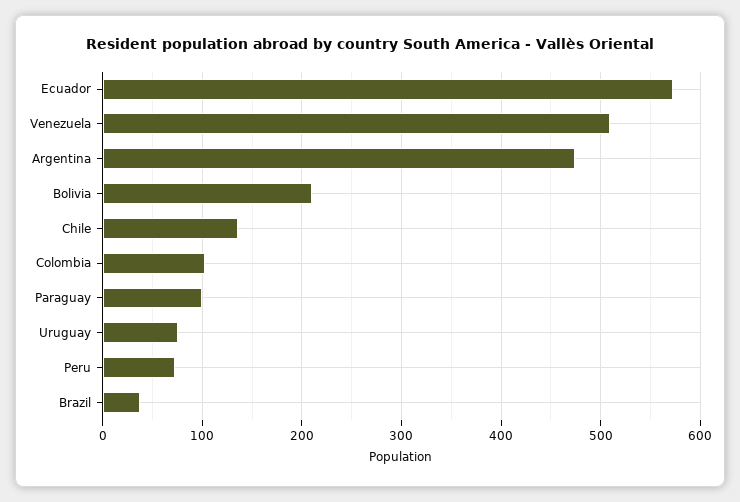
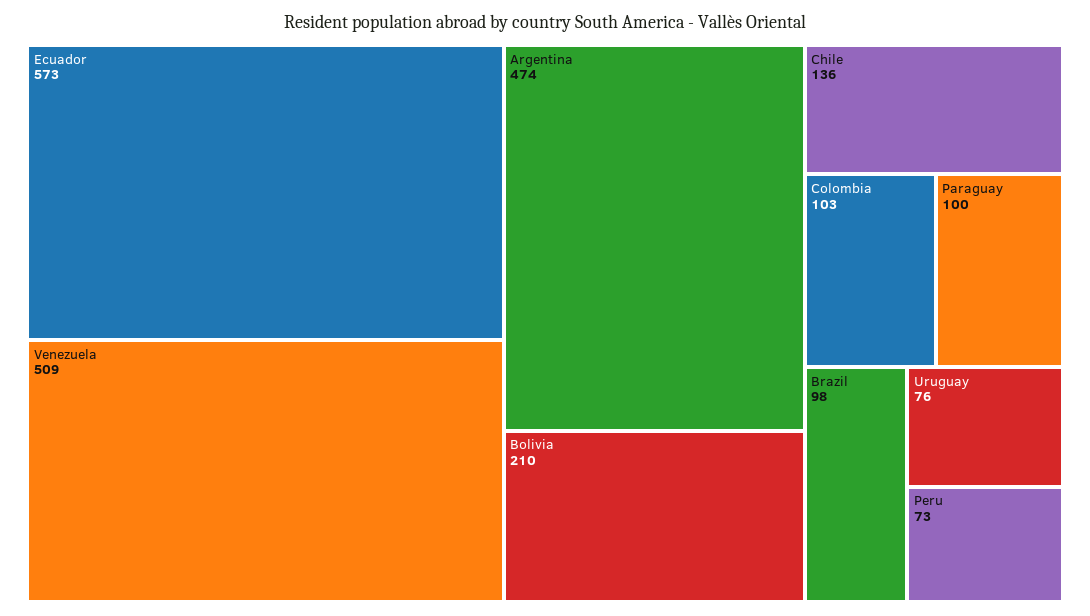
  {
    "Ecuador": 573,
    "Venezuela": 509,
    "Argentina": 474,
    "Bolivia": 210,
    "Chile": 136,
    "Colombia": 103,
    "Paraguay": 100,
    "Uruguay": 76,
    "Peru": 73,
-   "Brazil": 40
+   "Brazil": 98
  }

